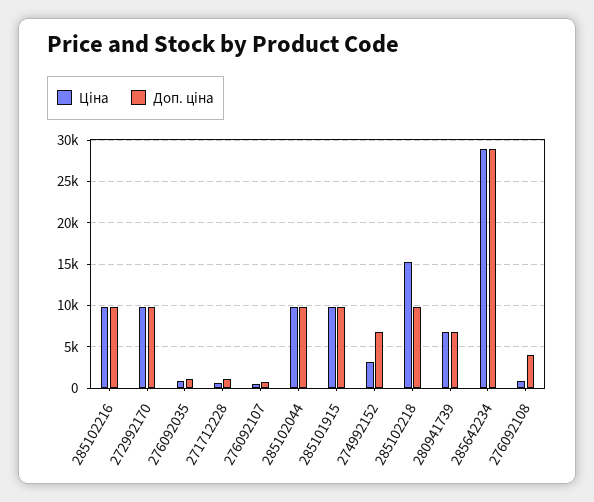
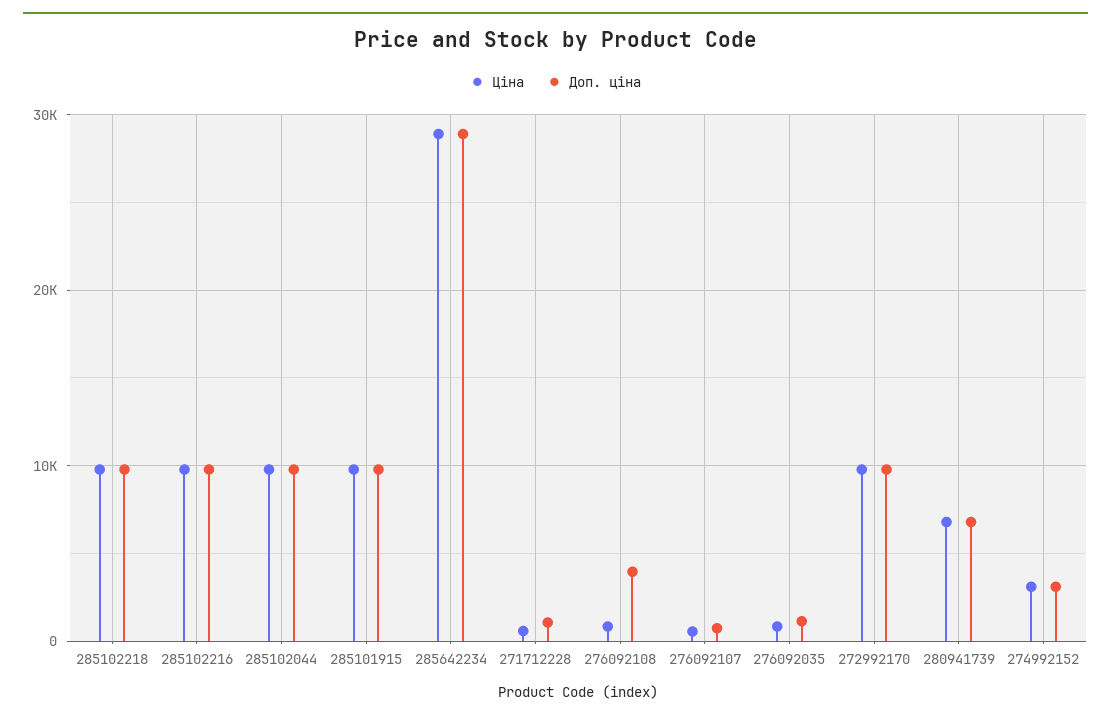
  {
    "Ціна": {
      "285102216": 10000,
      "272992170": 10000,
      "276092035": 1000,
      "271712228": 1000,
      "276092107": 1000,
      "285102044": 10000,
      "285101915": 10000,
      "274992152": 3000,
-     "285102218": 15000,
+     "285102218": 10000,
      "280941739": 7000,
      "285642234": 29000,
      "276092108": 1000
    },
    "Доп. ціна": {
      "285102216": 10000,
      "272992170": 10000,
      "276092035": 1000,
      "271712228": 1000,
      "276092107": 1000,
      "285102044": 10000,
      "285101915": 10000,
-     "274992152": 7000,
+     "274992152": 3000,
      "285102218": 10000,
      "280941739": 7000,
      "285642234": 29000,
      "276092108": 4000
    }
  }

